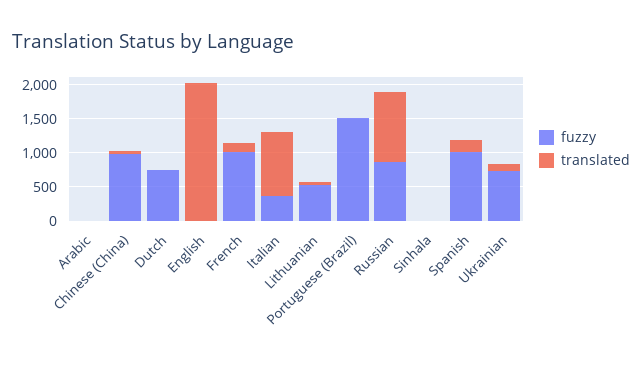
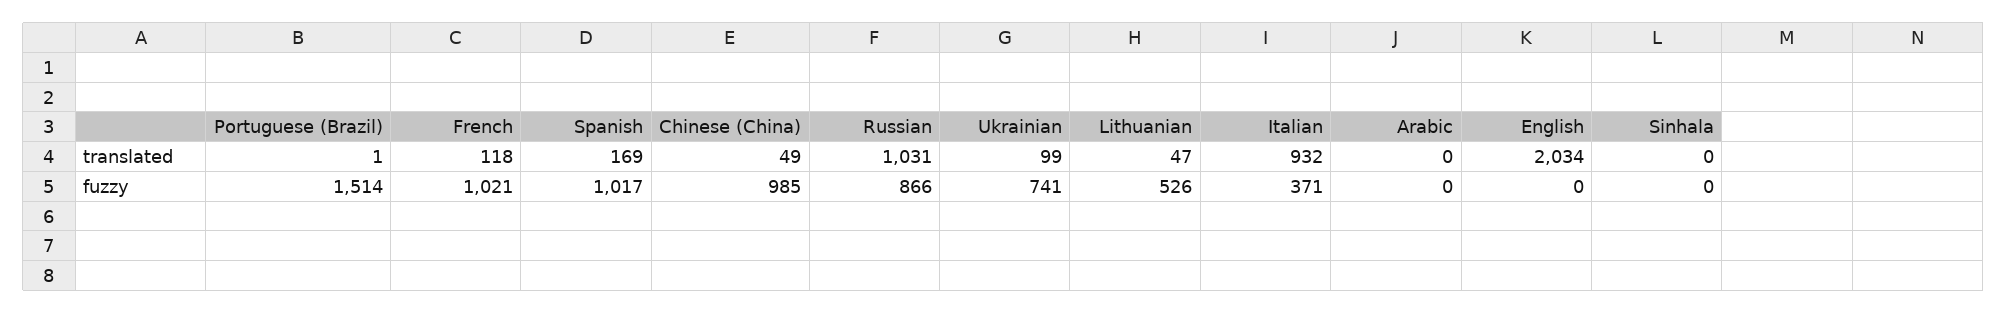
  {
    "fuzzy": {
      "Arabic": 0,
      "Chinese (China)": 985,
-     "Dutch": 750,
      "English": 0,
      "French": 1021,
      "Italian": 371,
      "Lithuanian": 526,
      "Portuguese (Brazil)": 1514,
      "Russian": 866,
      "Sinhala": 0,
      "Spanish": 1017,
      "Ukrainian": 741
    },
    "translated": {
      "Arabic": 0,
      "Chinese (China)": 49,
-     "Dutch": 0,
      "English": 2034,
      "French": 118,
      "Italian": 932,
      "Lithuanian": 47,
      "Portuguese (Brazil)": 1,
      "Russian": 1031,
      "Sinhala": 0,
      "Spanish": 169,
      "Ukrainian": 99
    }
  }

